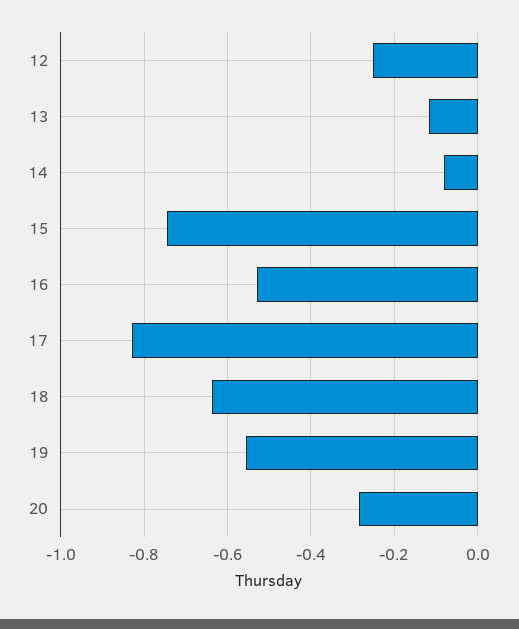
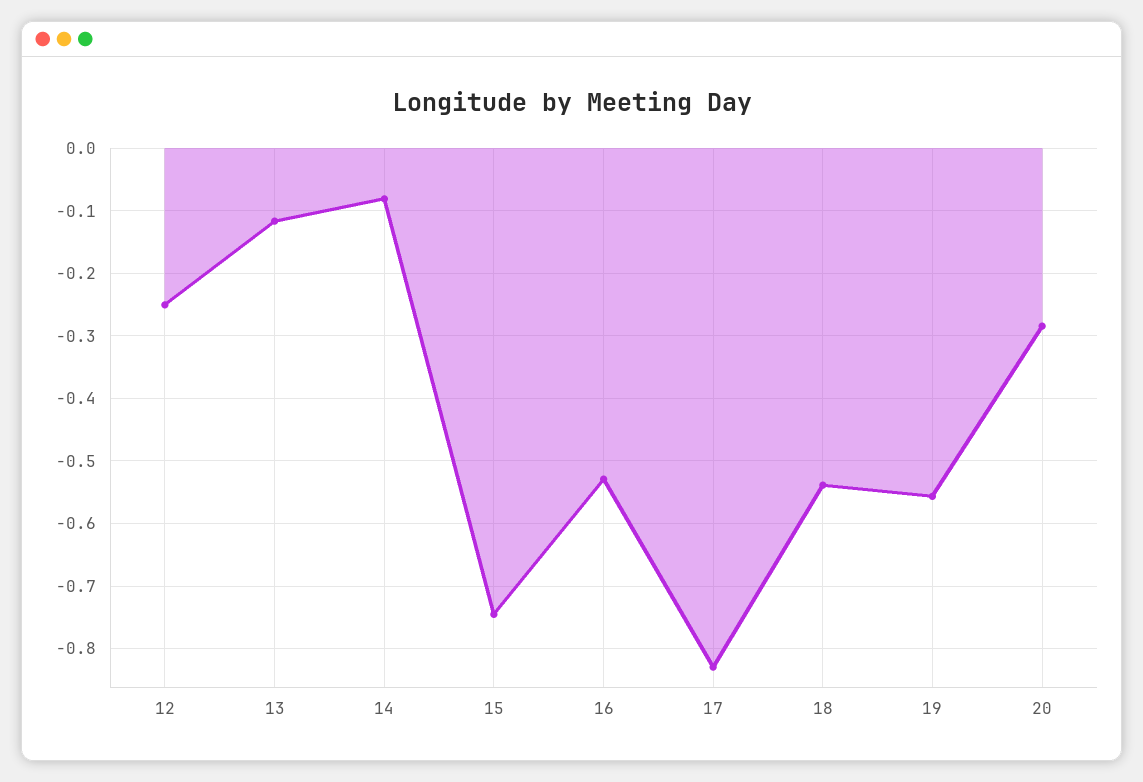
  {
    "12": -0.25,
    "13": -0.12,
    "14": -0.08,
    "15": -0.75,
    "16": -0.53,
    "17": -0.83,
-   "18": -0.64,
+   "18": -0.54,
    "19": -0.56,
    "20": -0.28
  }

